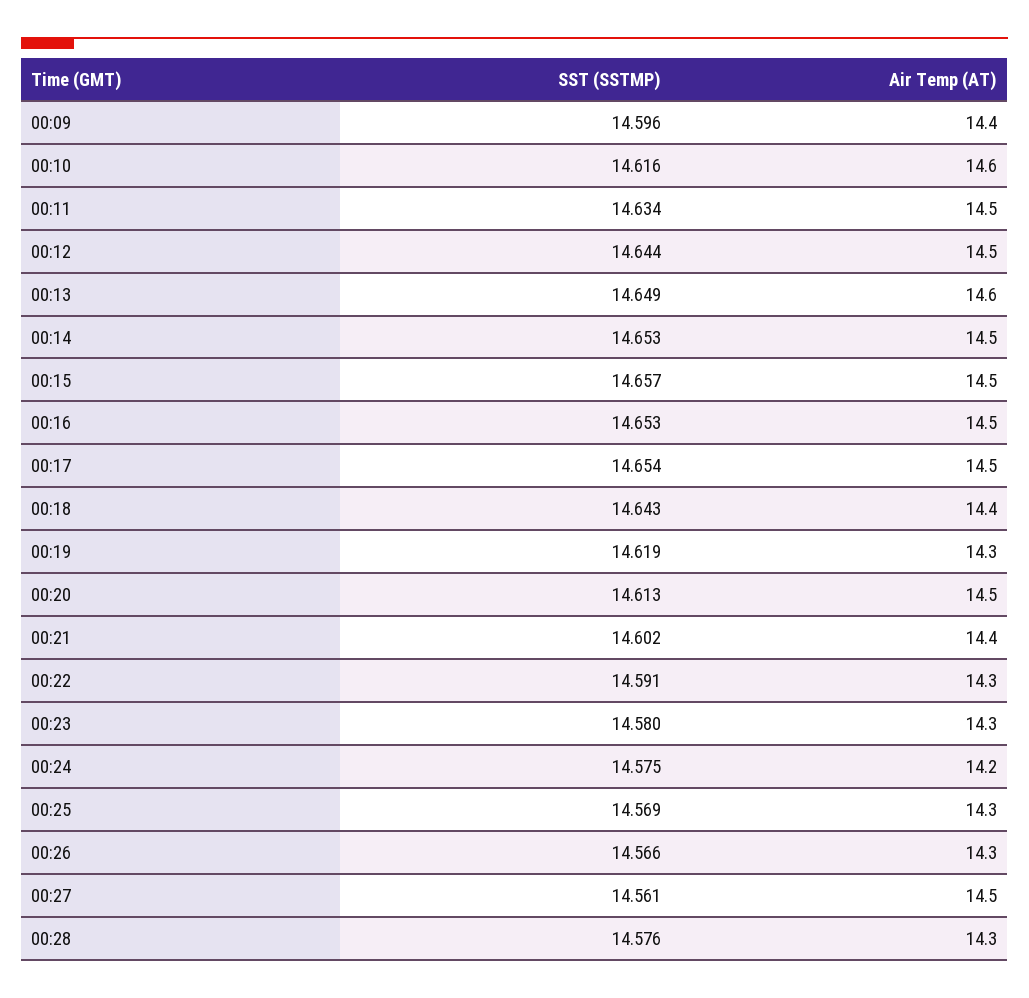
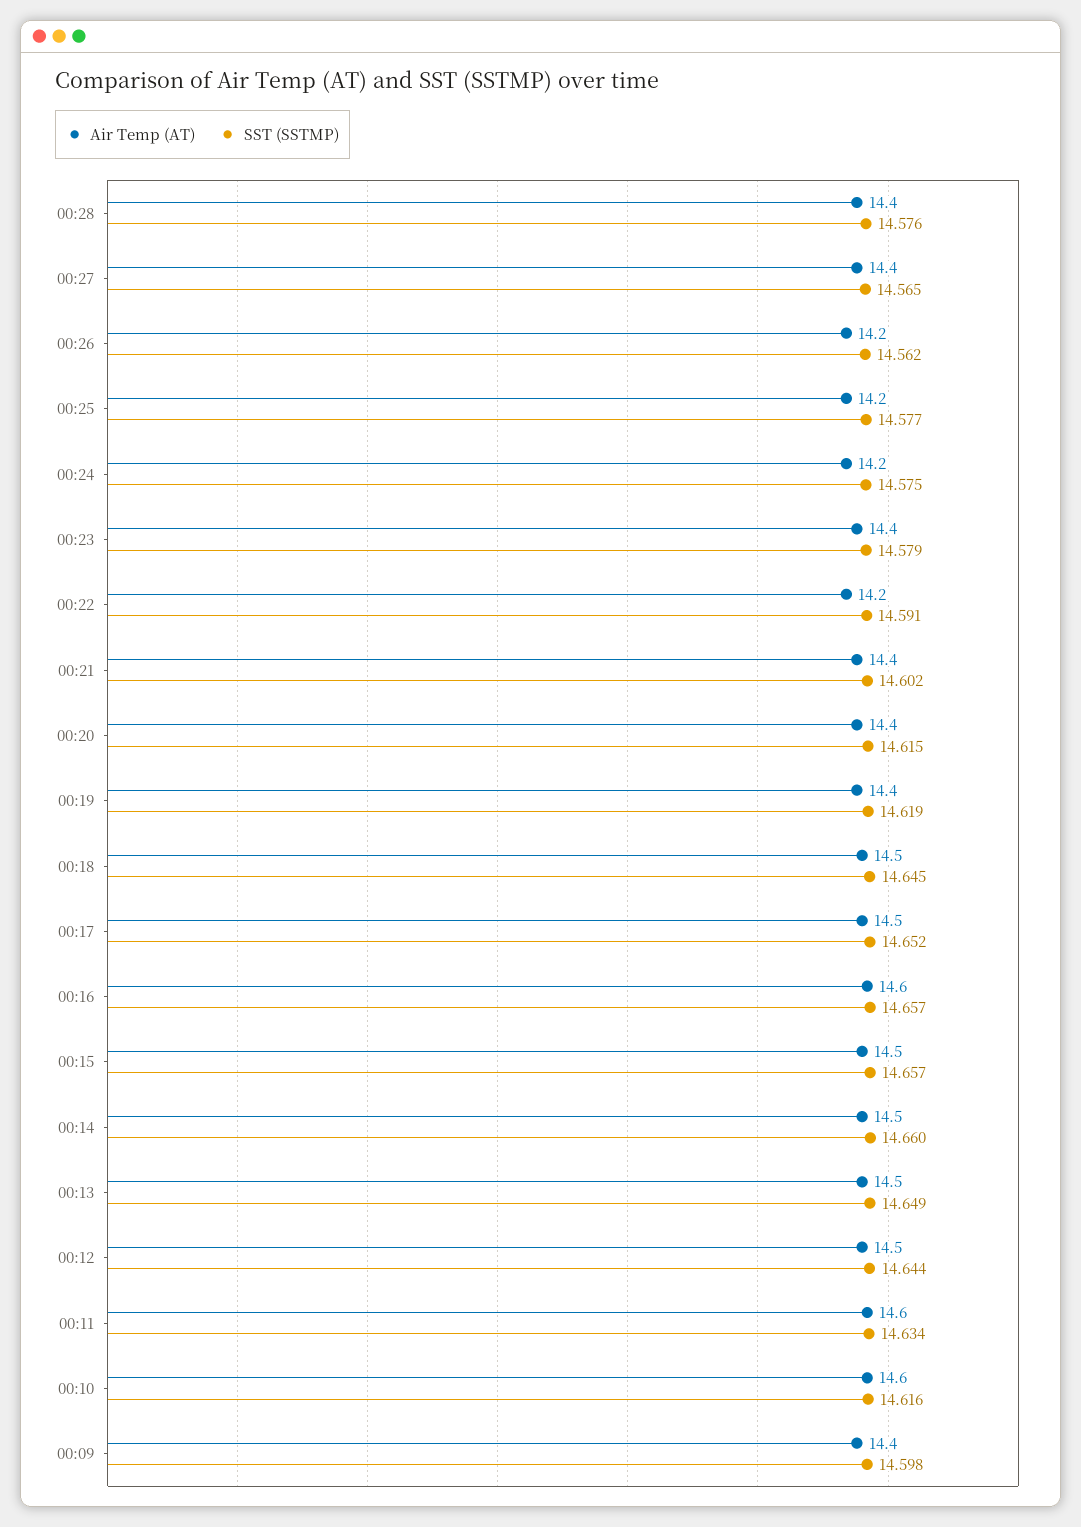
  {
    "SST (SSTMP)": {
-     "00:09": 14.596,
+     "00:09": 14.598,
      "00:10": 14.616,
      "00:11": 14.634,
      "00:12": 14.644,
      "00:13": 14.649,
-     "00:14": 14.653,
+     "00:14": 14.66,
      "00:15": 14.657,
-     "00:16": 14.653,
+     "00:16": 14.657,
-     "00:17": 14.654,
+     "00:17": 14.652,
-     "00:18": 14.643,
+     "00:18": 14.645,
      "00:19": 14.619,
-     "00:20": 14.613,
+     "00:20": 14.615,
      "00:21": 14.602,
      "00:22": 14.591,
-     "00:23": 14.58,
+     "00:23": 14.579,
      "00:24": 14.575,
-     "00:25": 14.569,
+     "00:25": 14.577,
-     "00:26": 14.566,
+     "00:26": 14.562,
-     "00:27": 14.561,
+     "00:27": 14.565,
      "00:28": 14.576
    },
    "Air Temp (AT)": {
      "00:09": 14.4,
      "00:10": 14.6,
-     "00:11": 14.5,
+     "00:11": 14.6,
      "00:12": 14.5,
-     "00:13": 14.6,
+     "00:13": 14.5,
      "00:14": 14.5,
      "00:15": 14.5,
-     "00:16": 14.5,
+     "00:16": 14.6,
      "00:17": 14.5,
-     "00:18": 14.4,
+     "00:18": 14.5,
-     "00:19": 14.3,
+     "00:19": 14.4,
-     "00:20": 14.5,
+     "00:20": 14.4,
      "00:21": 14.4,
-     "00:22": 14.3,
+     "00:22": 14.2,
-     "00:23": 14.3,
+     "00:23": 14.4,
      "00:24": 14.2,
-     "00:25": 14.3,
+     "00:25": 14.2,
-     "00:26": 14.3,
+     "00:26": 14.2,
-     "00:27": 14.5,
+     "00:27": 14.4,
-     "00:28": 14.3
+     "00:28": 14.4
    }
  }

